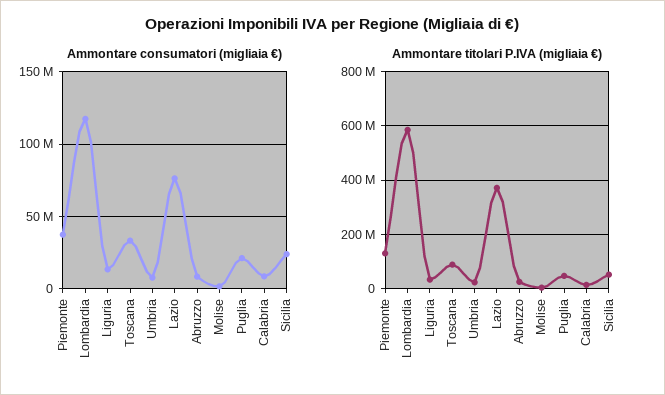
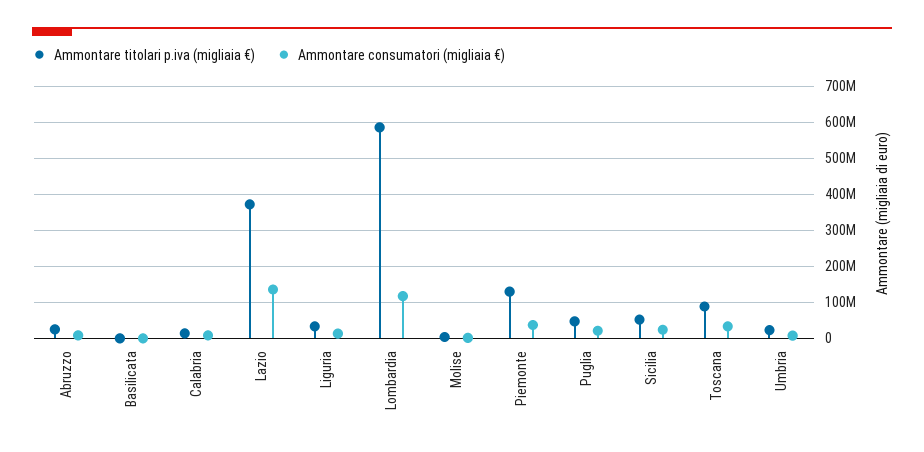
  {
    "Ammontare consumatori (migliaia €)": {
      "Piemonte": 35000000,
      "Lombardia": 115000000,
      "Liguria": 15000000,
      "Toscana": 35000000,
      "Umbria": 10000000,
-     "Lazio": 75000000,
+     "Lazio": 140000000,
      "Abruzzo": 10000000,
      "Molise": 0,
      "Puglia": 20000000,
      "Calabria": 10000000,
-     "Sicilia": 25000000
+     "Sicilia": 25000000,
+     "Basilicata": 0
    },
    "Ammontare titolari P.IVA (migliaia €)": {
      "Piemonte": 120000000,
      "Lombardia": 580000000,
      "Liguria": 40000000,
      "Toscana": 80000000,
      "Umbria": 20000000,
      "Lazio": 380000000,
      "Abruzzo": 20000000,
      "Molise": 0,
      "Puglia": 40000000,
      "Calabria": 20000000,
-     "Sicilia": 60000000
+     "Sicilia": 60000000,
+     "Basilicata": 0
    }
  }

